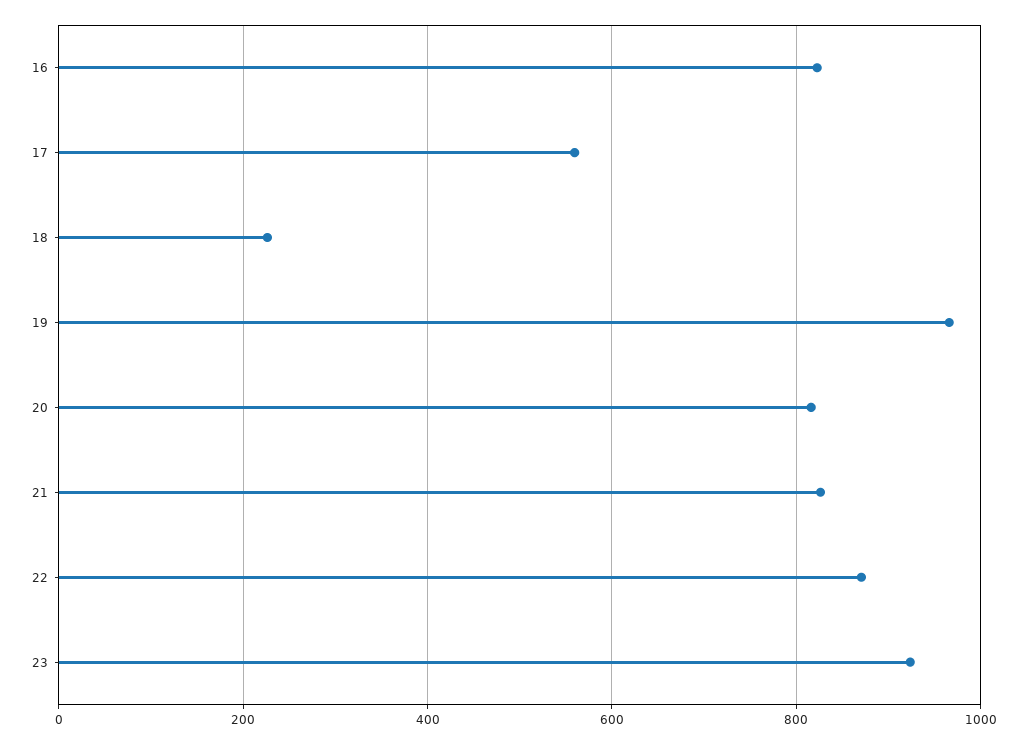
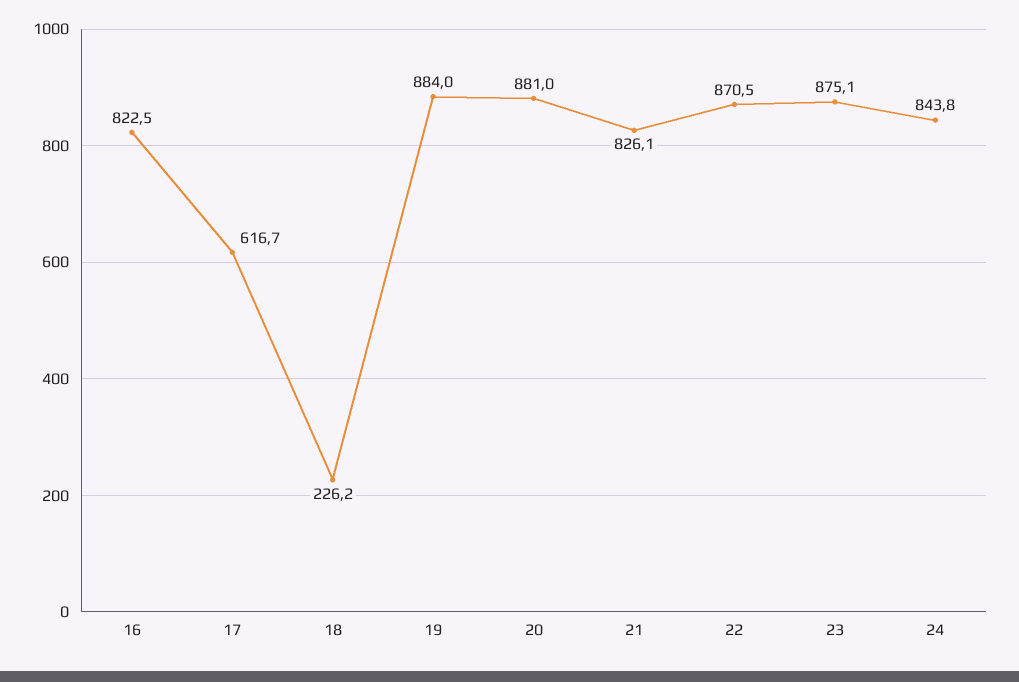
  {
    "16": 822.5,
-   "17": 560,
+   "17": 616.7,
    "18": 226.2,
-   "19": 960,
+   "19": 884,
-   "20": 820,
+   "20": 881,
    "21": 826.1,
    "22": 870.5,
-   "23": 920
+   "23": 875.1,
+   "24": 843.8
  }

